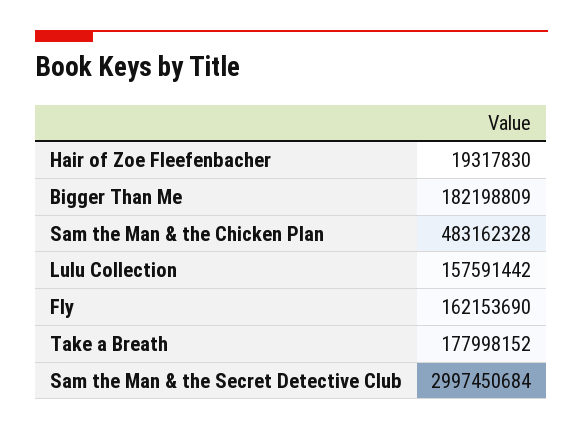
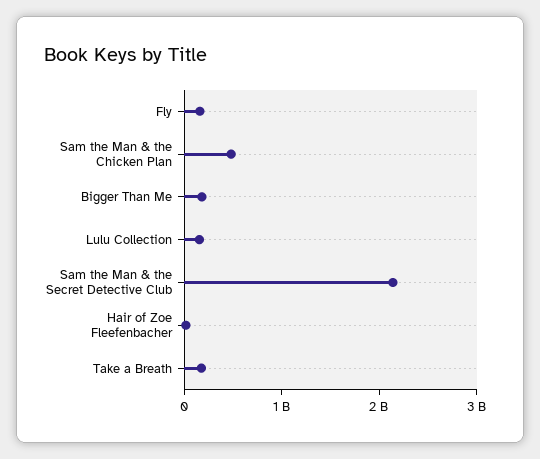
  {
    "Hair of Zoe Fleefenbacher": 19317830,
    "Bigger Than Me": 182198809,
    "Sam the Man & the Chicken Plan": 483162328,
    "Lulu Collection": 157591442,
    "Fly": 162153690,
    "Take a Breath": 177998152,
-   "Sam the Man & the Secret Detective Club": 2997450684
+   "Sam the Man & the Secret Detective Club": 2200000000
  }

